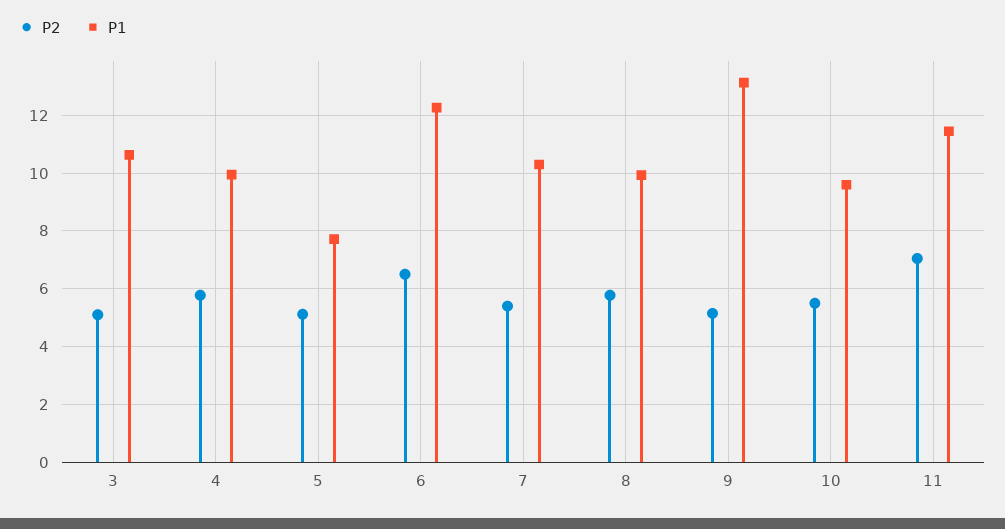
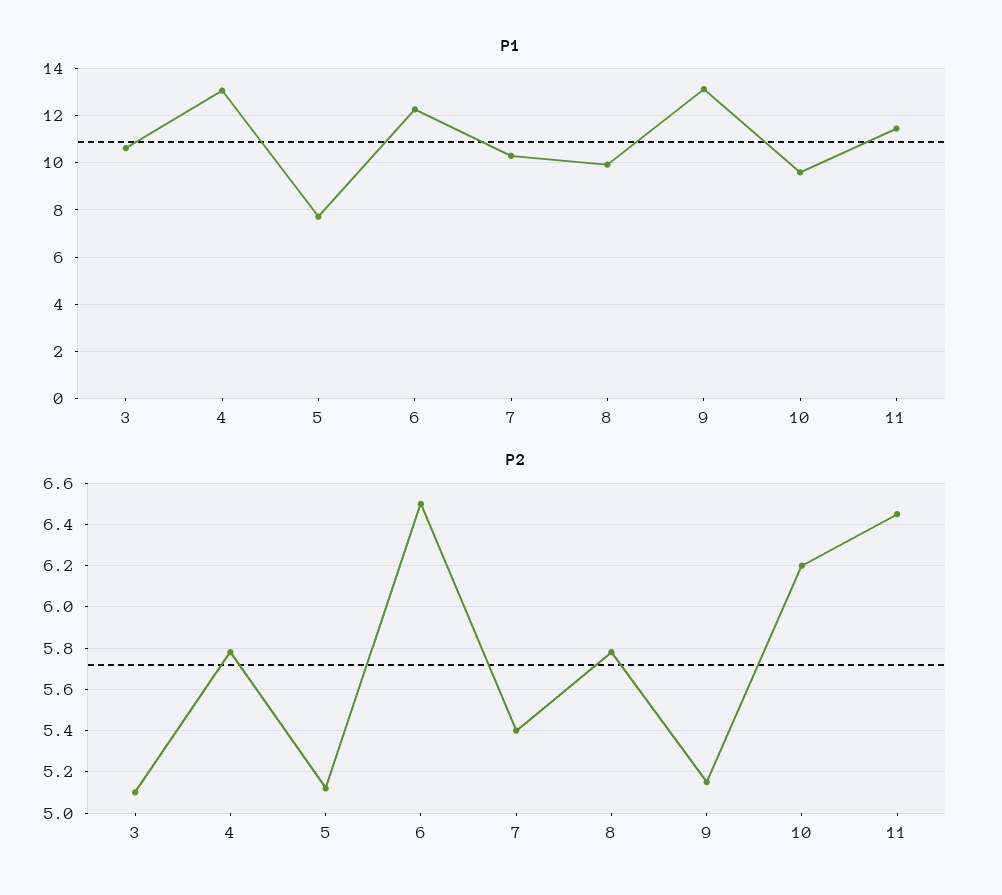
  {
    "P2": {
      "3": 5.1,
      "4": 5.8,
      "5": 5.1,
      "6": 6.5,
      "7": 5.4,
      "8": 5.8,
      "9": 5.15,
-     "10": 5.5,
+     "10": 6.2,
-     "11": 7
+     "11": 6.45
    },
    "P1": {
      "3": 10.75,
-     "4": 10,
+     "4": 13,
      "5": 7.75,
      "6": 12.25,
      "7": 10.25,
      "8": 10,
      "9": 13.25,
      "10": 9.5,
      "11": 11.5
    }
  }

